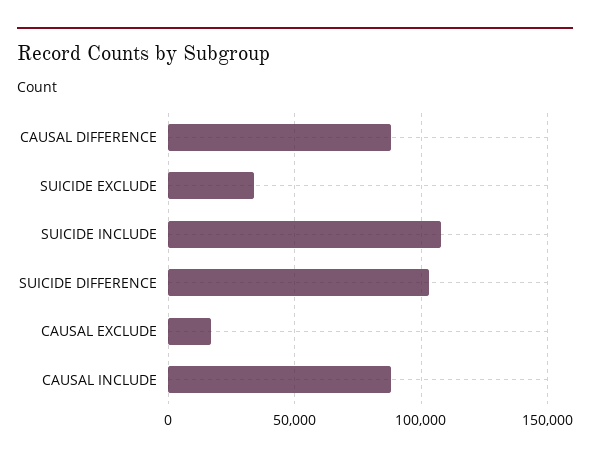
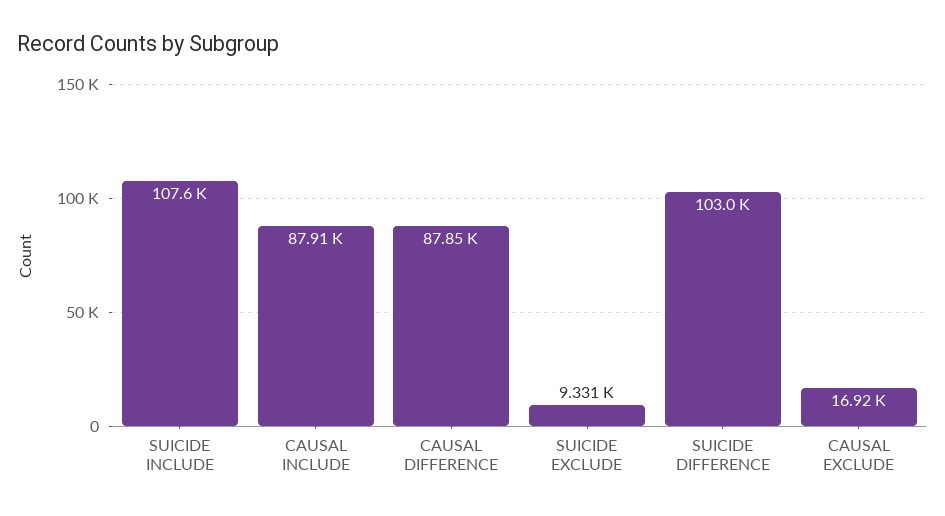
  {
    "CAUSAL DIFFERENCE": 87850,
-   "SUICIDE EXCLUDE": 35000,
+   "SUICIDE EXCLUDE": 9331,
    "SUICIDE INCLUDE": 107600,
    "SUICIDE DIFFERENCE": 103000,
    "CAUSAL EXCLUDE": 16920,
    "CAUSAL INCLUDE": 87910
  }

